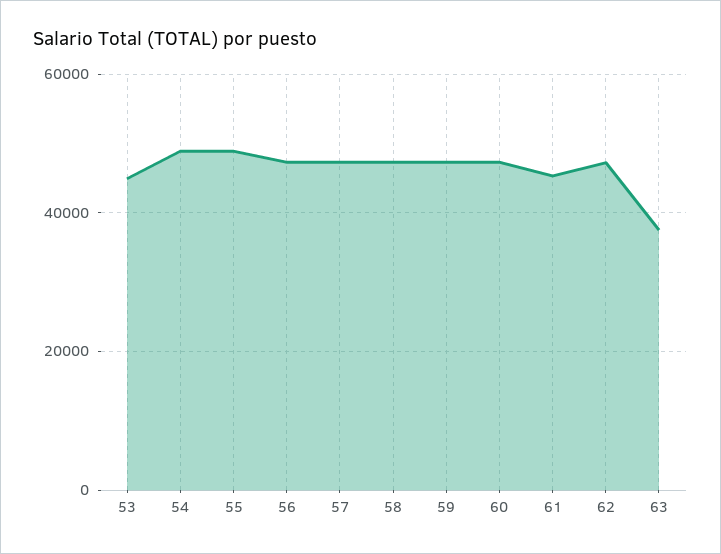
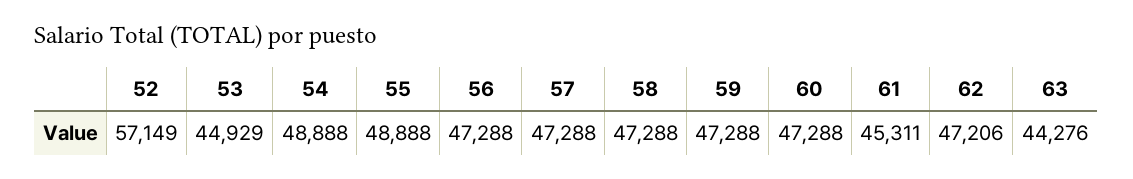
  {
    "53": 44929,
    "54": 48888,
    "55": 48888,
    "56": 47288,
    "57": 47288,
    "58": 47288,
    "59": 47288,
    "60": 47288,
    "61": 45311,
    "62": 47206,
-   "63": 38000
+   "63": 44276,
+   "52": 57149
  }

